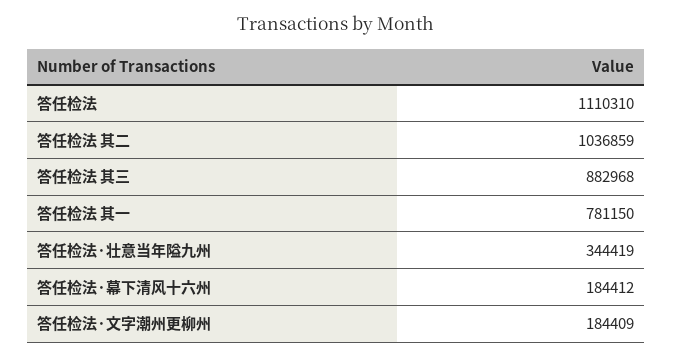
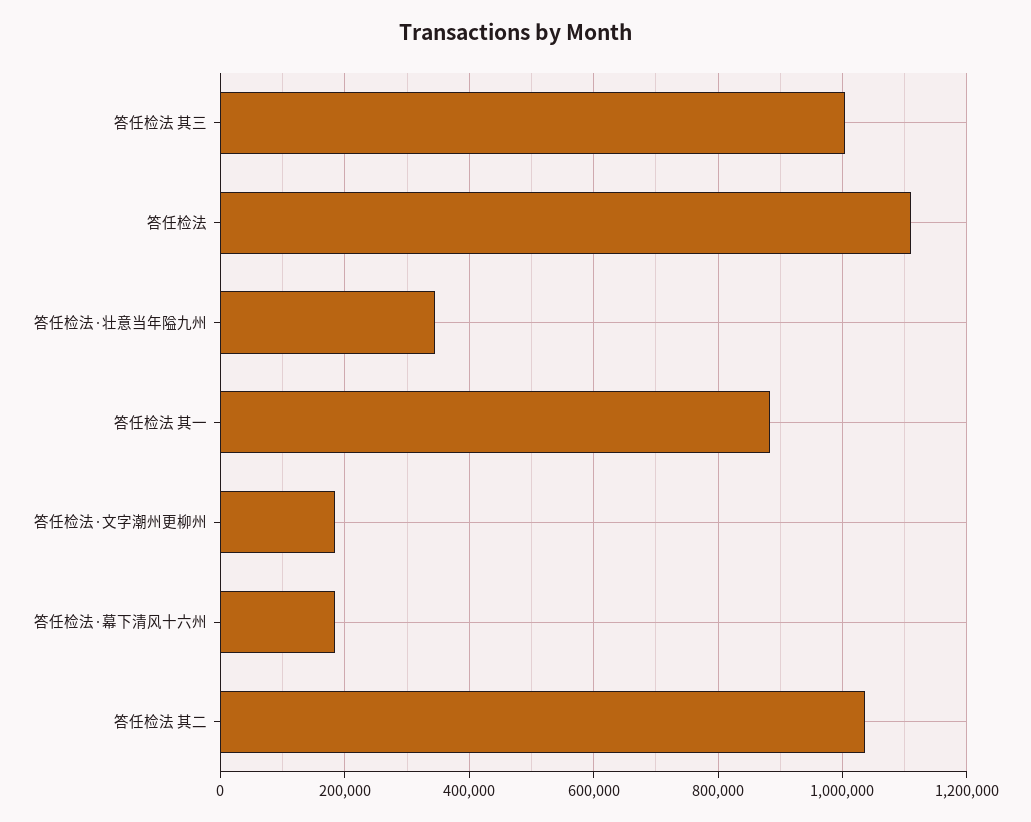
  {
    "答任检法": 1110310,
    "答任检法 其二": 1036859,
-   "答任检法 其三": 882968,
+   "答任检法 其三": 1000000,
-   "答任检法 其一": 781150,
+   "答任检法 其一": 880000,
    "答任检法·壮意当年隘九州": 344419,
    "答任检法·幕下清风十六州": 184412,
    "答任检法·文字潮州更柳州": 184409
  }

